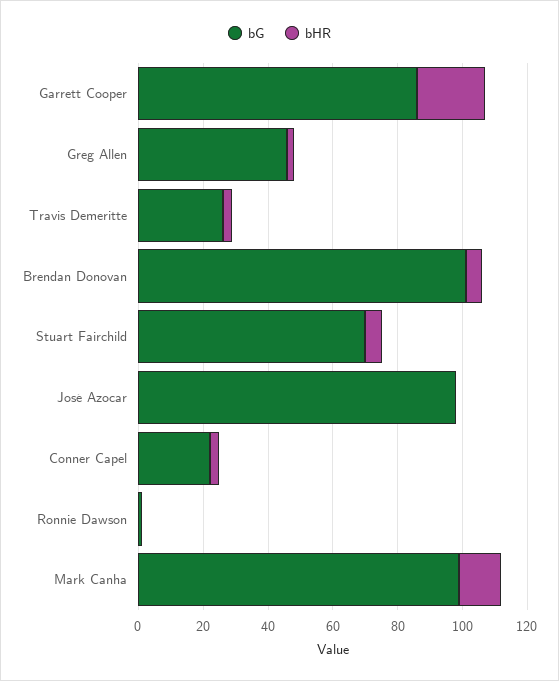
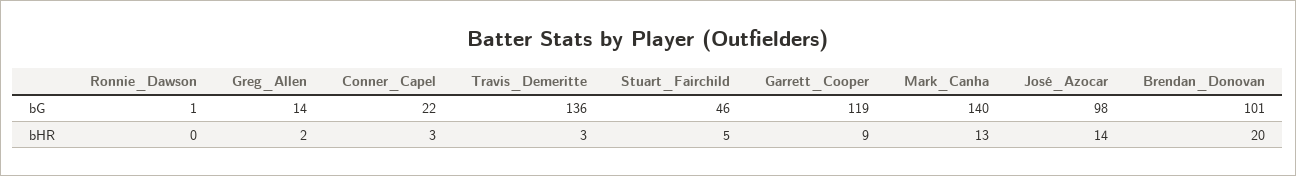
  {
    "bG": {
-     "Garrett Cooper": 85,
+     "Garrett Cooper": 119,
-     "Greg Allen": 45,
+     "Greg Allen": 14,
-     "Travis Demeritte": 25,
+     "Travis Demeritte": 136,
      "Brendan Donovan": 101,
-     "Stuart Fairchild": 70,
+     "Stuart Fairchild": 46,
      "José Azocar": 98,
      "Conner Capel": 22,
      "Ronnie Dawson": 1,
-     "Mark Canha": 100
+     "Mark Canha": 140
    },
    "bHR": {
-     "Garrett Cooper": 20,
+     "Garrett Cooper": 9,
      "Greg Allen": 2,
      "Travis Demeritte": 3,
-     "Brendan Donovan": 5,
+     "Brendan Donovan": 20,
      "Stuart Fairchild": 5,
-     "José Azocar": 0,
+     "José Azocar": 14,
      "Conner Capel": 3,
      "Ronnie Dawson": 0,
      "Mark Canha": 13
    }
  }

